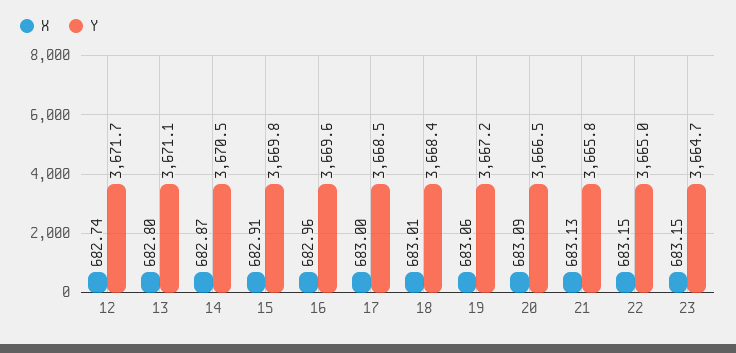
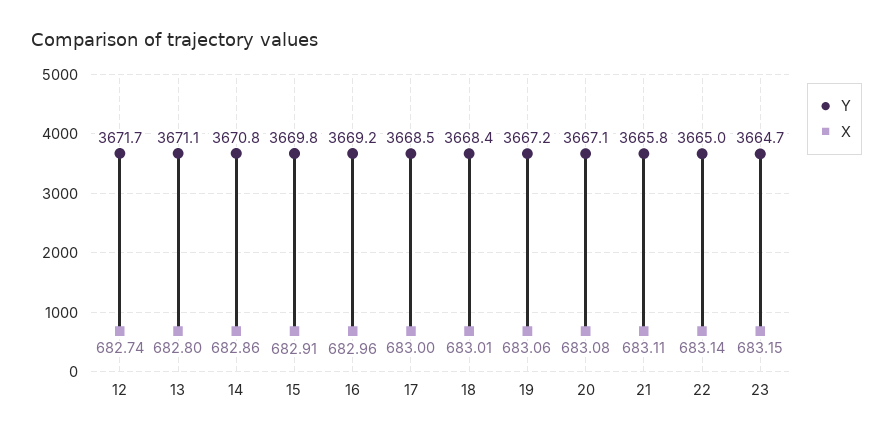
  {
    "X": {
      "12": 682.74,
      "13": 682.8,
-     "14": 682.87,
+     "14": 682.86,
      "15": 682.91,
      "16": 682.96,
      "17": 683,
      "18": 683.01,
      "19": 683.06,
-     "20": 683.09,
+     "20": 683.08,
-     "21": 683.13,
+     "21": 683.11,
-     "22": 683.15,
+     "22": 683.14,
      "23": 683.15
    },
    "Y": {
      "12": 3671.7,
      "13": 3671.1,
-     "14": 3670.5,
+     "14": 3670.8,
      "15": 3669.8,
-     "16": 3669.6,
+     "16": 3669.2,
      "17": 3668.5,
      "18": 3668.4,
      "19": 3667.2,
-     "20": 3666.5,
+     "20": 3667.1,
      "21": 3665.8,
      "22": 3665,
      "23": 3664.7
    }
  }

